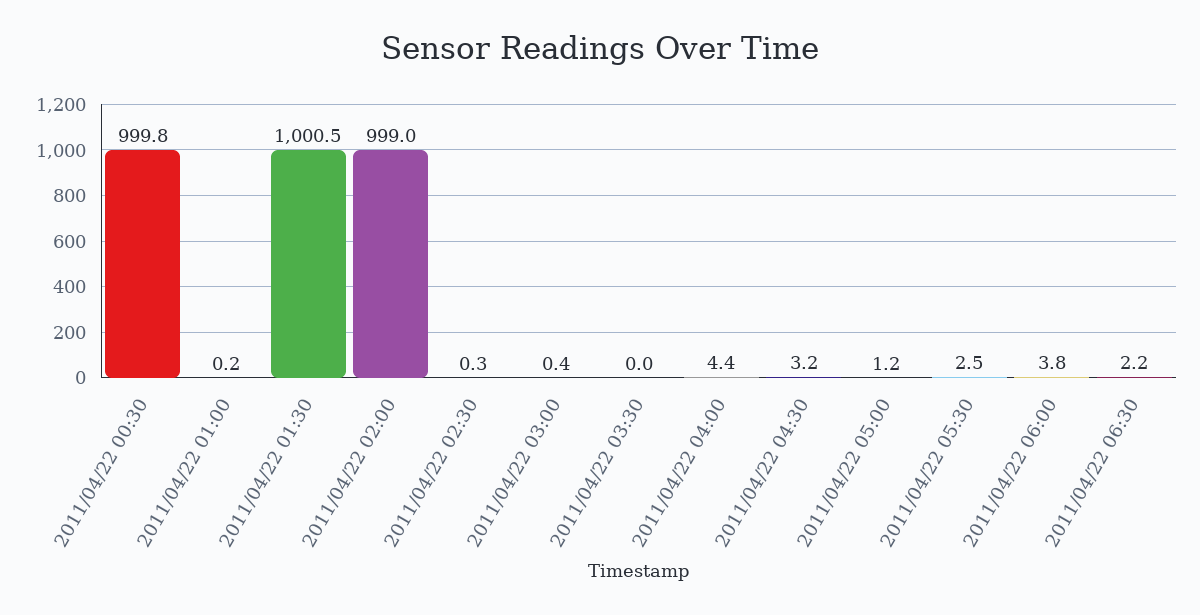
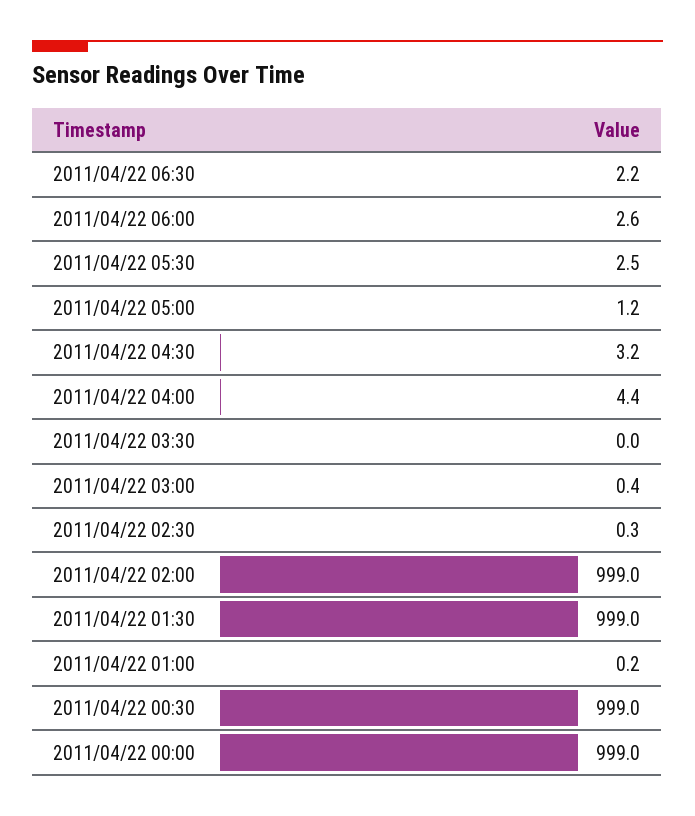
  {
-   "2011/04/22 00:30": 999.8,
+   "2011/04/22 00:30": 999,
    "2011/04/22 01:00": 0.2,
-   "2011/04/22 01:30": 1000.5,
+   "2011/04/22 01:30": 999,
    "2011/04/22 02:00": 999,
    "2011/04/22 02:30": 0.3,
    "2011/04/22 03:00": 0.4,
    "2011/04/22 03:30": 0,
    "2011/04/22 04:00": 4.4,
    "2011/04/22 04:30": 3.2,
    "2011/04/22 05:00": 1.2,
    "2011/04/22 05:30": 2.5,
-   "2011/04/22 06:00": 3.8,
+   "2011/04/22 06:00": 2.6,
-   "2011/04/22 06:30": 2.2
+   "2011/04/22 06:30": 2.2,
+   "2011/04/22 00:00": 999
  }

